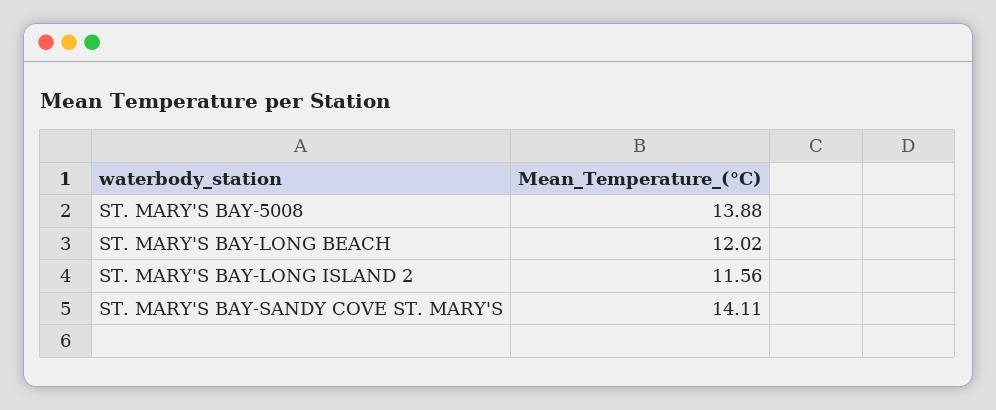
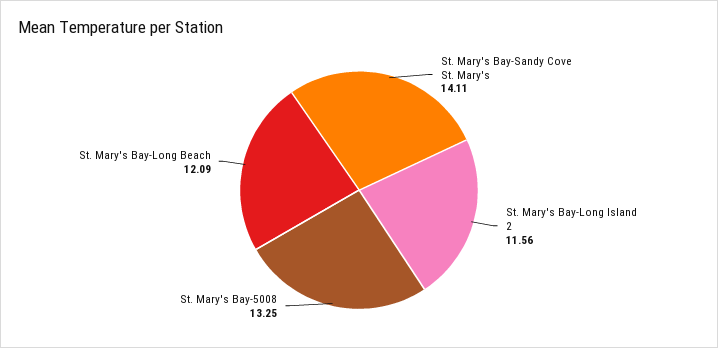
  {
-   "ST. MARY'S BAY-5008": 13.88,
+   "ST. MARY'S BAY-5008": 13.25,
-   "ST. MARY'S BAY-LONG BEACH": 12.02,
+   "ST. MARY'S BAY-LONG BEACH": 12.09,
    "ST. MARY'S BAY-LONG ISLAND 2": 11.56,
    "ST. MARY'S BAY-SANDY COVE ST. MARY'S": 14.11
  }

